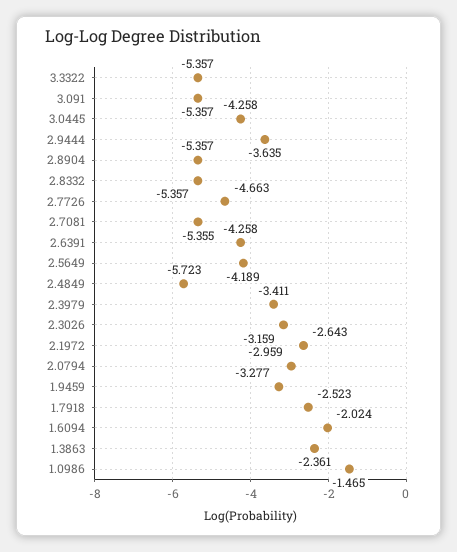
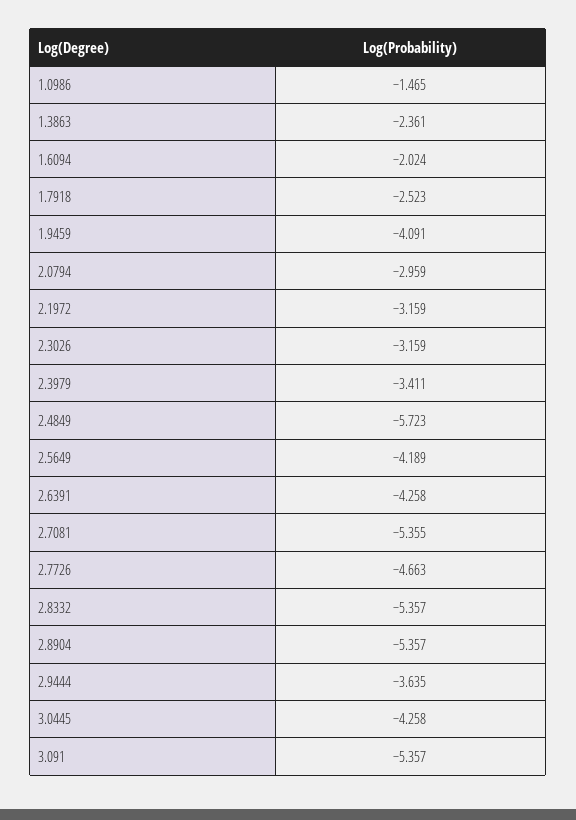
  {
-   "3.3322": -5.357,
    "3.091": -5.357,
    "3.0445": -4.258,
    "2.9444": -3.635,
    "2.8904": -5.357,
    "2.8332": -5.357,
    "2.7726": -4.663,
    "2.7081": -5.355,
    "2.6391": -4.258,
    "2.5649": -4.189,
    "2.4849": -5.723,
    "2.3979": -3.411,
    "2.3026": -3.159,
-   "2.1972": -2.643,
+   "2.1972": -3.159,
    "2.0794": -2.959,
-   "1.9459": -3.277,
+   "1.9459": -4.091,
    "1.7918": -2.523,
    "1.6094": -2.024,
    "1.3863": -2.361,
    "1.0986": -1.465
  }

